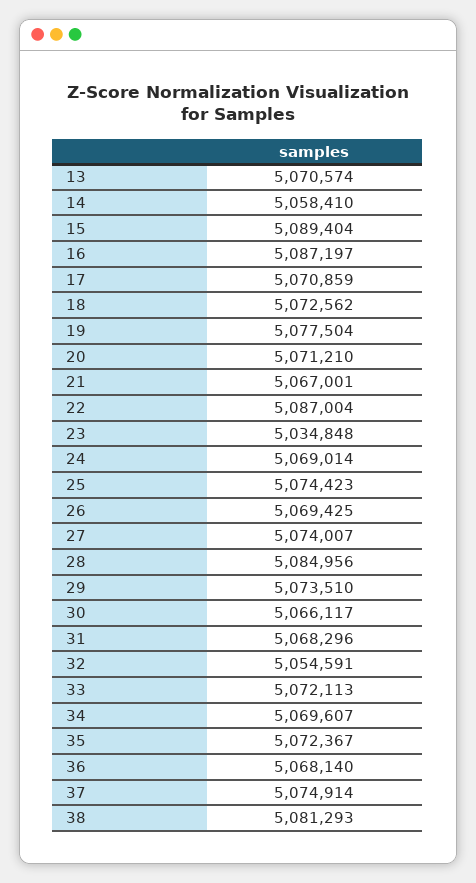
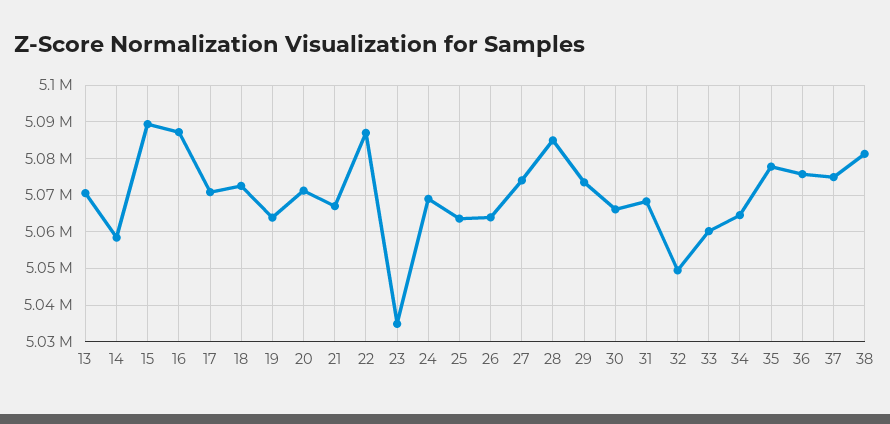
  {
    "13": 5070574,
    "14": 5058410,
    "15": 5089404,
    "16": 5087197,
    "17": 5070859,
    "18": 5072562,
-   "19": 5077504,
+   "19": 5064000,
    "20": 5071210,
    "21": 5067001,
    "22": 5087004,
    "23": 5034848,
    "24": 5069014,
-   "25": 5074423,
+   "25": 5064000,
-   "26": 5069425,
+   "26": 5064000,
    "27": 5074007,
    "28": 5084956,
    "29": 5073510,
    "30": 5066117,
    "31": 5068296,
-   "32": 5054591,
+   "32": 5050000,
-   "33": 5072113,
+   "33": 5060000,
-   "34": 5069607,
+   "34": 5064000,
-   "35": 5072367,
+   "35": 5078000,
-   "36": 5068140,
+   "36": 5076000,
    "37": 5074914,
    "38": 5081293
  }

